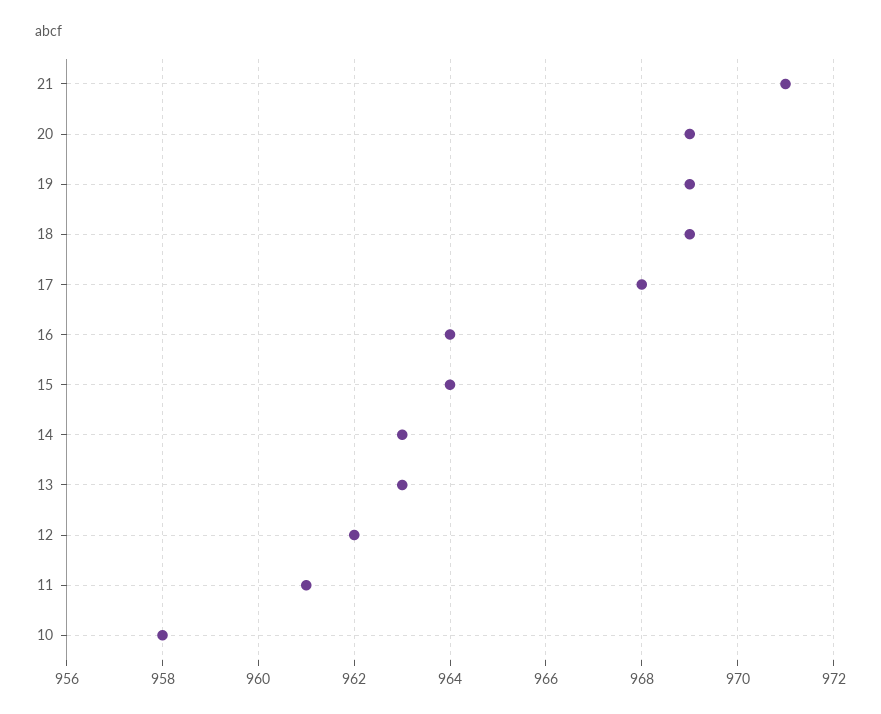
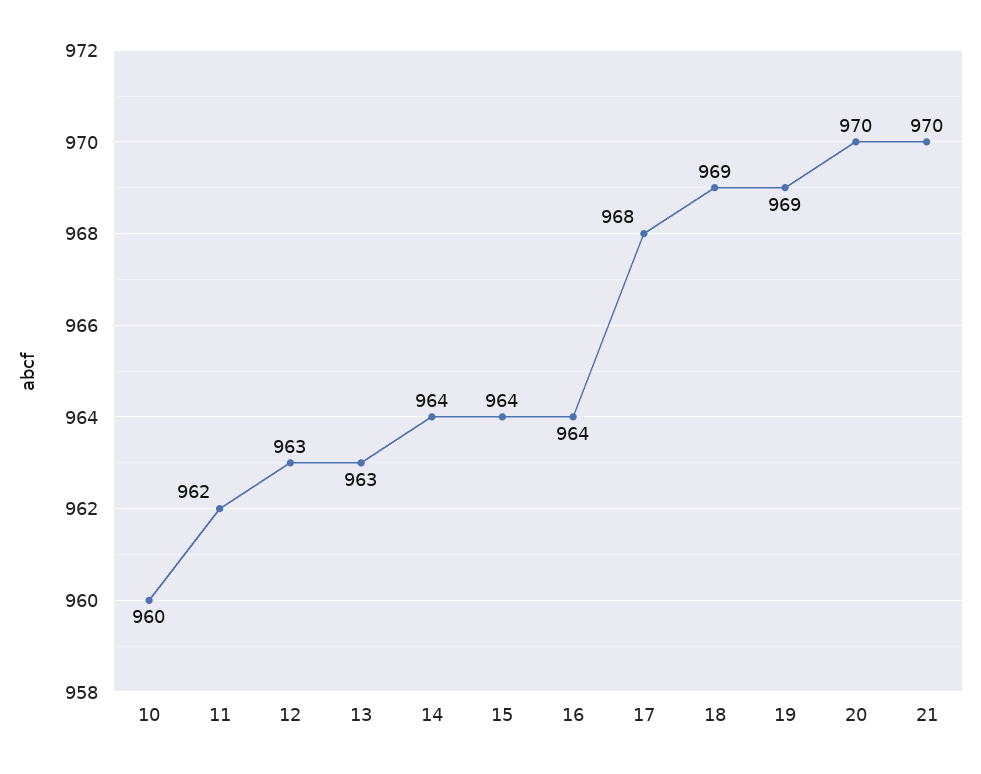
  {
-   "21": 971,
+   "21": 970,
-   "20": 969,
+   "20": 970,
    "19": 969,
    "18": 969,
    "17": 968,
    "16": 964,
    "15": 964,
-   "14": 963,
+   "14": 964,
    "13": 963,
-   "12": 962,
+   "12": 963,
-   "11": 961,
+   "11": 962,
-   "10": 958
+   "10": 960
  }

